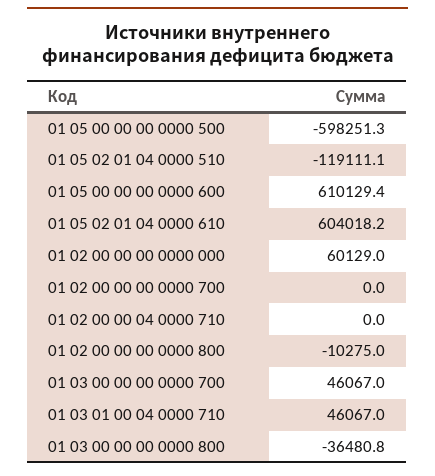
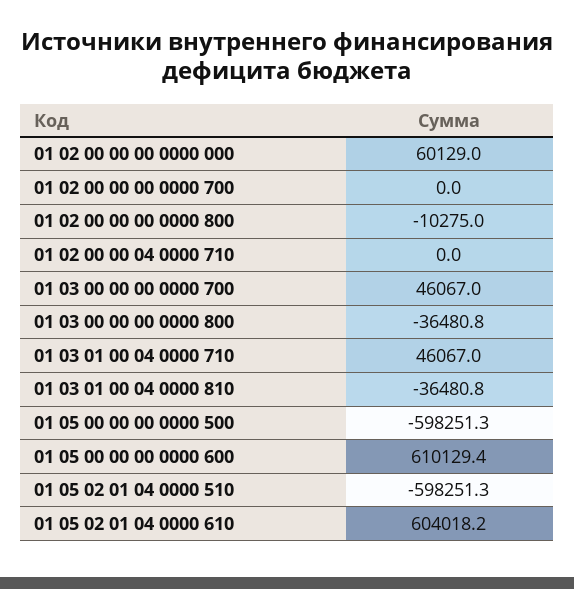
  {
    "01 05 00 00 00 0000 500": -598251.3,
-   "01 05 02 01 04 0000 510": -119111.1,
+   "01 05 02 01 04 0000 510": -598251.3,
    "01 05 00 00 00 0000 600": 610129.4,
    "01 05 02 01 04 0000 610": 604018.2,
    "01 02 00 00 00 0000 000": 60129,
    "01 02 00 00 00 0000 700": 0,
    "01 02 00 00 04 0000 710": 0,
    "01 02 00 00 00 0000 800": -10275,
    "01 03 00 00 00 0000 700": 46067,
    "01 03 01 00 04 0000 710": 46067,
-   "01 03 00 00 00 0000 800": -36480.8
+   "01 03 00 00 00 0000 800": -36480.8,
+   "01 03 01 00 04 0000 810": -36480.8
  }

